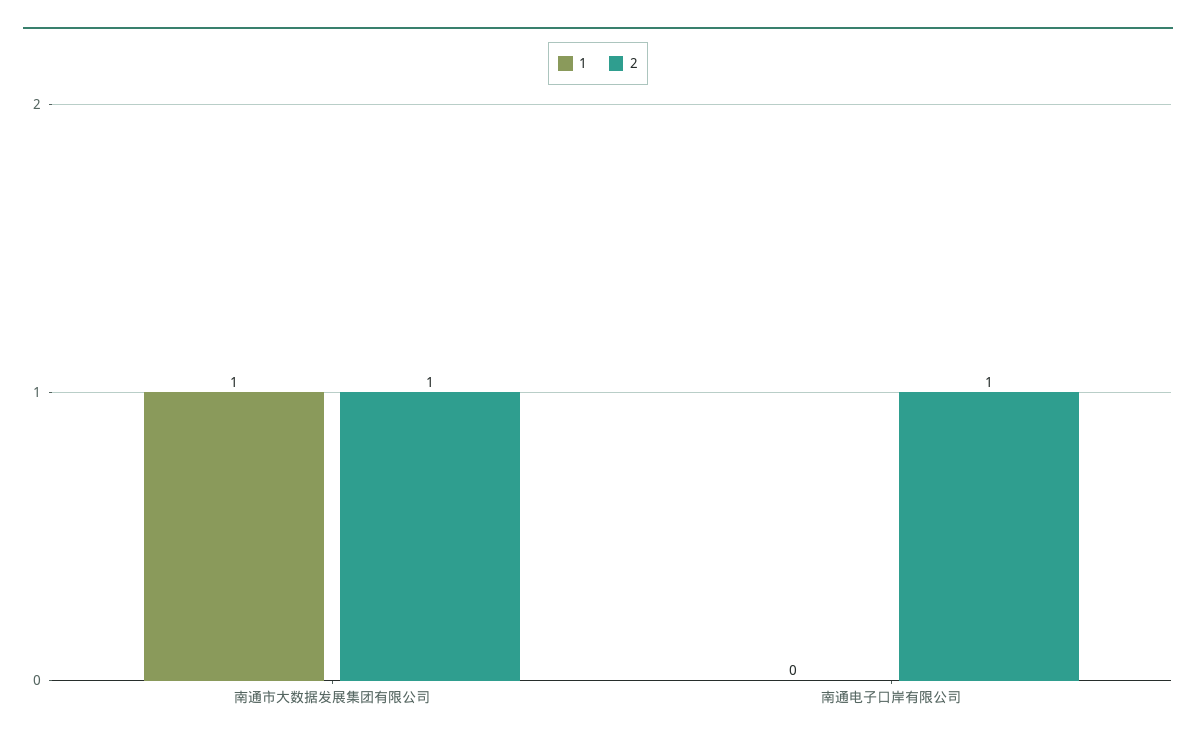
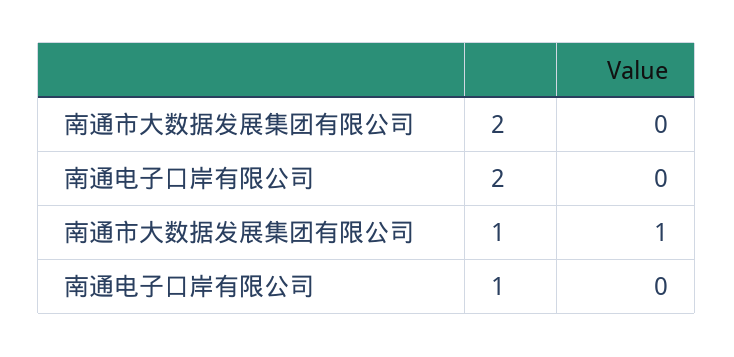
  {
    "1": {
      "南通市大数据发展集团有限公司": 1,
      "南通电子口岸有限公司": 0
    },
    "2": {
-     "南通市大数据发展集团有限公司": 1,
+     "南通市大数据发展集团有限公司": 0,
-     "南通电子口岸有限公司": 1
+     "南通电子口岸有限公司": 0
    }
  }

